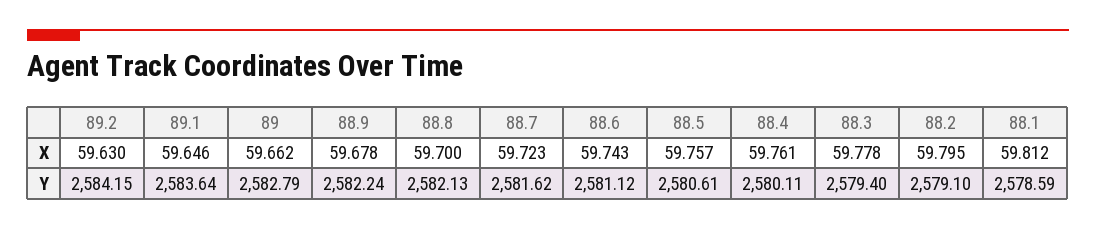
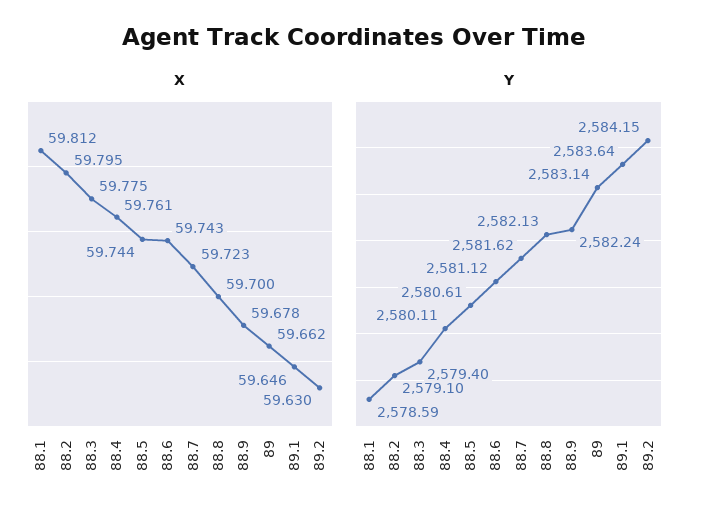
  {
    "X": {
      "89.2": 59.63,
      "89.1": 59.646,
      "89": 59.662,
      "88.9": 59.678,
      "88.8": 59.7,
      "88.7": 59.723,
      "88.6": 59.743,
-     "88.5": 59.757,
+     "88.5": 59.744,
      "88.4": 59.761,
-     "88.3": 59.778,
+     "88.3": 59.775,
      "88.2": 59.795,
      "88.1": 59.812
    },
    "Y": {
      "89.2": 2584.15,
      "89.1": 2583.64,
-     "89": 2582.79,
+     "89": 2583.14,
      "88.9": 2582.24,
      "88.8": 2582.13,
      "88.7": 2581.62,
      "88.6": 2581.12,
      "88.5": 2580.61,
      "88.4": 2580.11,
      "88.3": 2579.4,
      "88.2": 2579.1,
      "88.1": 2578.59
    }
  }

